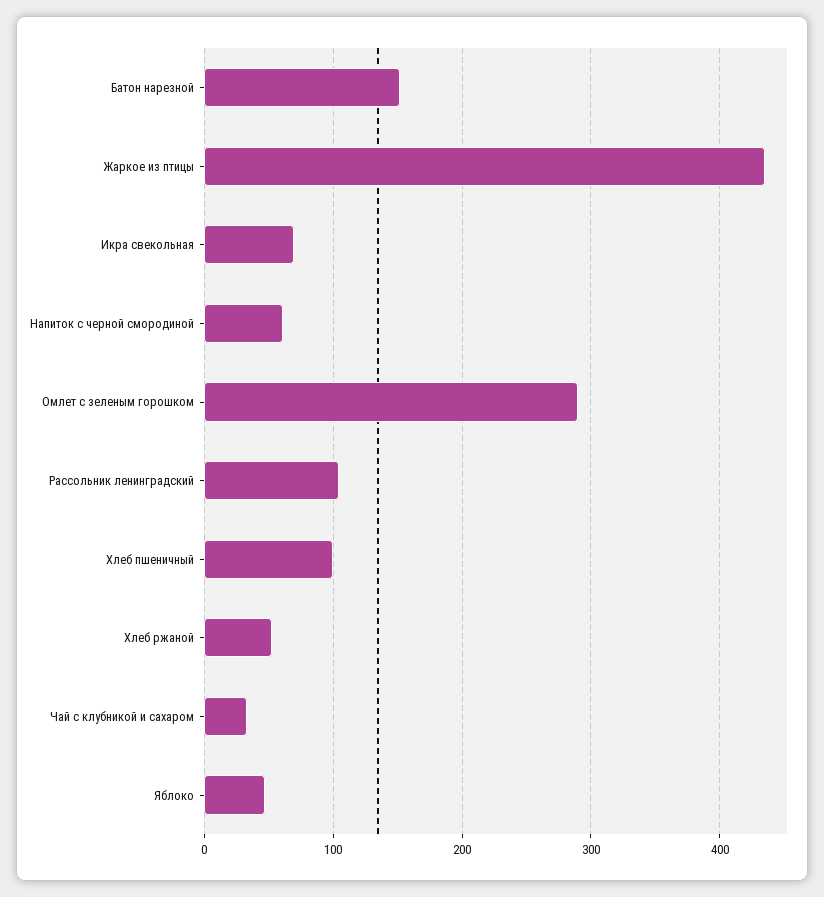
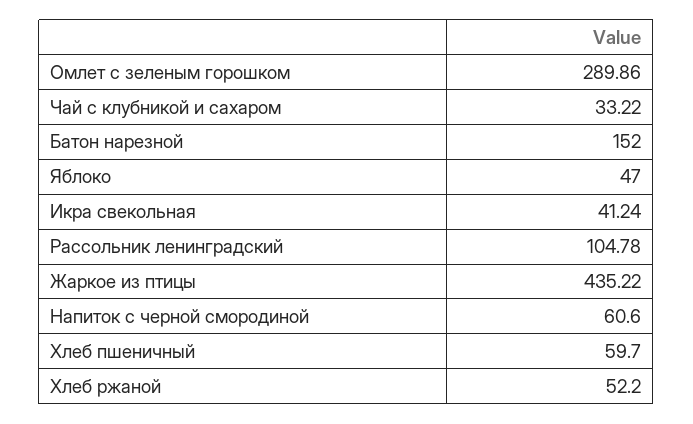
  {
    "Батон нарезной": 152,
    "Жаркое из птицы": 435.22,
-   "Икра свекольная": 70,
+   "Икра свекольная": 41.24,
    "Напиток с черной смородиной": 60.6,
    "Омлет с зеленым горошком": 289.86,
    "Рассольник ленинградский": 104.78,
-   "Хлеб пшеничный": 100,
+   "Хлеб пшеничный": 59.7,
    "Хлеб ржаной": 52.2,
    "Чай с клубникой и сахаром": 33.22,
    "Яблоко": 47
  }

